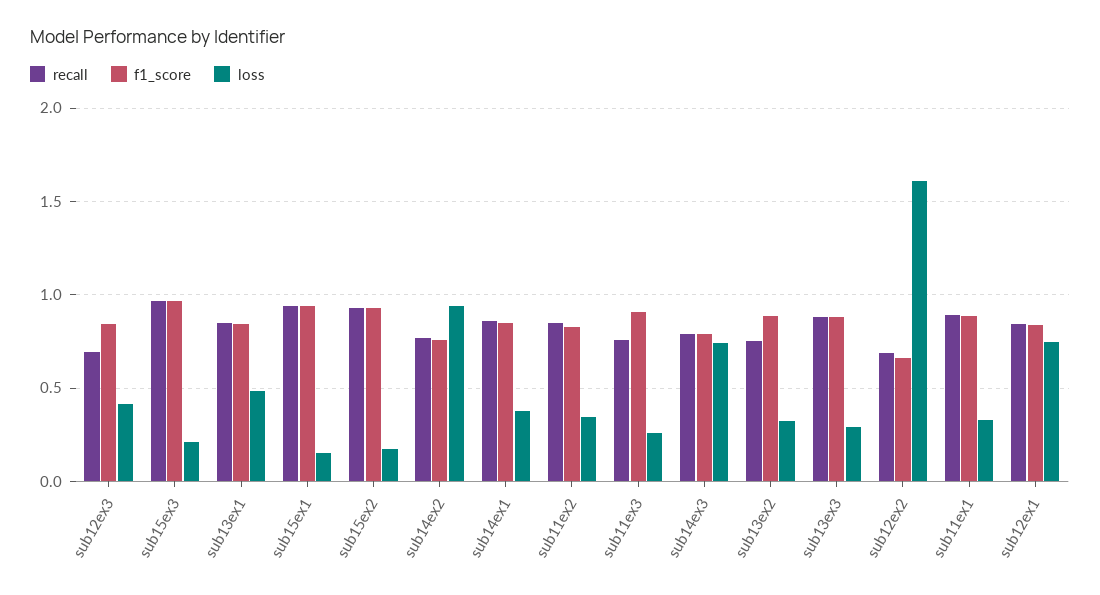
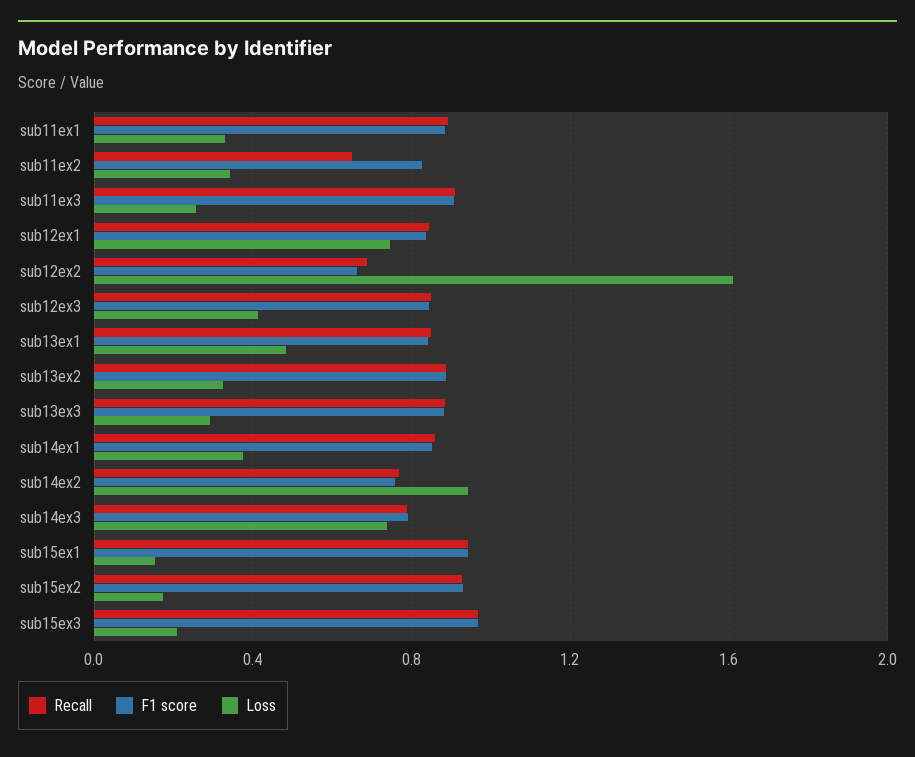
  {
    "recall": {
-     "sub12ex3": 0.7,
+     "sub12ex3": 0.85,
      "sub15ex3": 0.95,
      "sub13ex1": 0.85,
      "sub15ex1": 0.95,
      "sub15ex2": 0.95,
      "sub14ex2": 0.75,
      "sub14ex1": 0.85,
-     "sub11ex2": 0.85,
+     "sub11ex2": 0.65,
-     "sub11ex3": 0.75,
+     "sub11ex3": 0.9,
      "sub14ex3": 0.8,
-     "sub13ex2": 0.75,
+     "sub13ex2": 0.9,
      "sub13ex3": 0.9,
      "sub12ex2": 0.7,
      "sub11ex1": 0.9,
      "sub12ex1": 0.85
    },
    "f1_score": {
      "sub12ex3": 0.85,
      "sub15ex3": 0.95,
      "sub13ex1": 0.85,
      "sub15ex1": 0.95,
      "sub15ex2": 0.95,
      "sub14ex2": 0.75,
      "sub14ex1": 0.85,
      "sub11ex2": 0.85,
      "sub11ex3": 0.9,
      "sub14ex3": 0.8,
      "sub13ex2": 0.9,
      "sub13ex3": 0.9,
      "sub12ex2": 0.65,
      "sub11ex1": 0.9,
      "sub12ex1": 0.85
    },
    "loss": {
      "sub12ex3": 0.4,
      "sub15ex3": 0.2,
      "sub13ex1": 0.5,
      "sub15ex1": 0.15,
      "sub15ex2": 0.15,
      "sub14ex2": 0.95,
      "sub14ex1": 0.4,
      "sub11ex2": 0.35,
      "sub11ex3": 0.25,
      "sub14ex3": 0.75,
      "sub13ex2": 0.35,
      "sub13ex3": 0.3,
      "sub12ex2": 1.6,
      "sub11ex1": 0.35,
      "sub12ex1": 0.75
    }
  }

